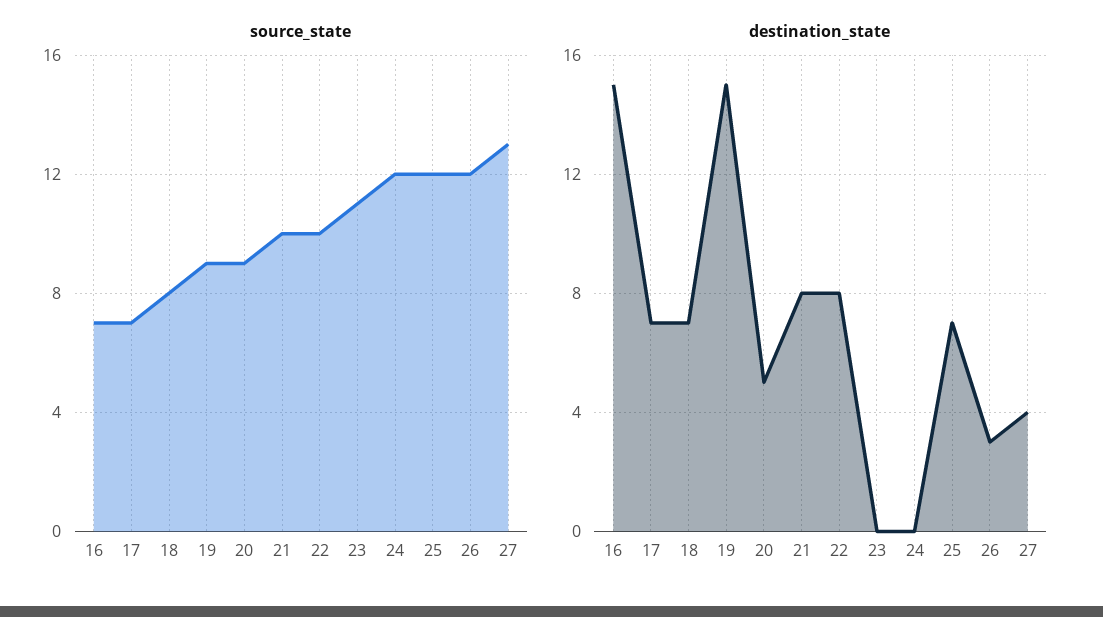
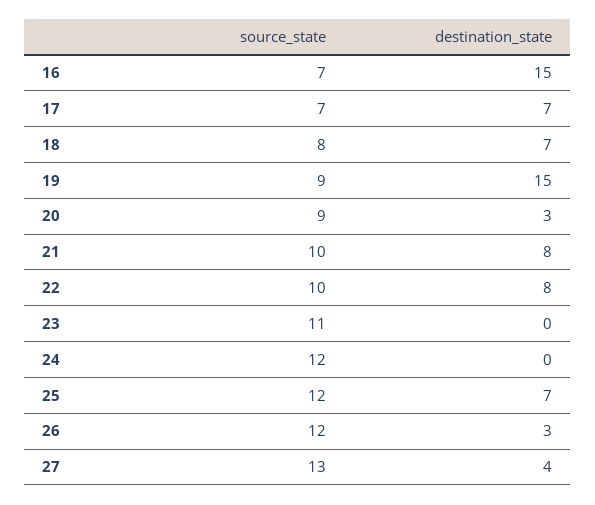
  {
    "source_state": {
      "16": 7,
      "17": 7,
      "18": 8,
      "19": 9,
      "20": 9,
      "21": 10,
      "22": 10,
      "23": 11,
      "24": 12,
      "25": 12,
      "26": 12,
      "27": 13
    },
    "destination_state": {
      "16": 15,
      "17": 7,
      "18": 7,
      "19": 15,
-     "20": 5,
+     "20": 3,
      "21": 8,
      "22": 8,
      "23": 0,
      "24": 0,
      "25": 7,
      "26": 3,
      "27": 4
    }
  }

